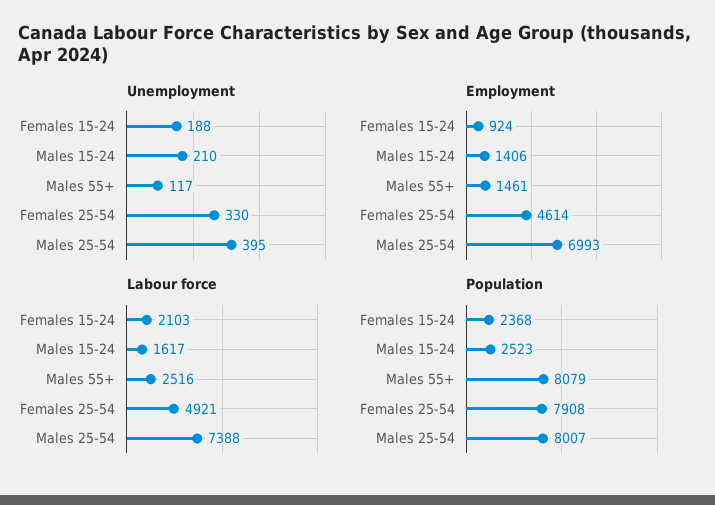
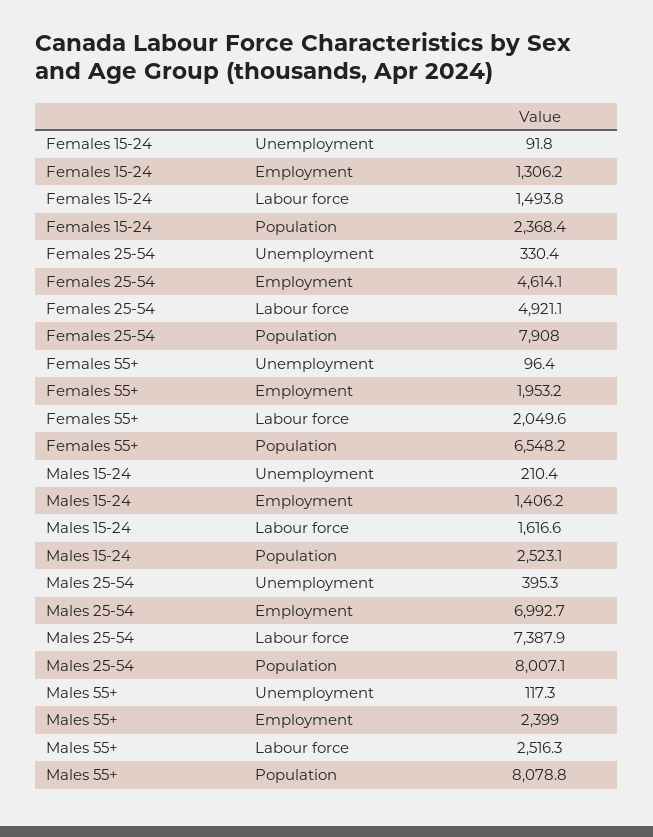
  {
    "Unemployment": {
-     "Females 15-24": 188,
+     "Females 15-24": 91.8,
      "Males 15-24": 210.4,
      "Males 55+": 117.3,
      "Females 25-54": 330.4,
-     "Males 25-54": 395.3
+     "Males 25-54": 395.3,
+     "Females 55+": 96.4
    },
    "Employment": {
-     "Females 15-24": 924,
+     "Females 15-24": 1306.2,
      "Males 15-24": 1406.2,
-     "Males 55+": 1461,
+     "Males 55+": 2399,
      "Females 25-54": 4614.1,
-     "Males 25-54": 6992.7
+     "Males 25-54": 6992.7,
+     "Females 55+": 1953.2
    },
    "Labour force": {
-     "Females 15-24": 2103,
+     "Females 15-24": 1493.8,
      "Males 15-24": 1616.6,
      "Males 55+": 2516.3,
      "Females 25-54": 4921.1,
-     "Males 25-54": 7387.9
+     "Males 25-54": 7387.9,
+     "Females 55+": 2049.6
    },
    "Population": {
      "Females 15-24": 2368.4,
      "Males 15-24": 2523.1,
      "Males 55+": 8078.8,
      "Females 25-54": 7908,
-     "Males 25-54": 8007.1
+     "Males 25-54": 8007.1,
+     "Females 55+": 6548.2
    }
  }

